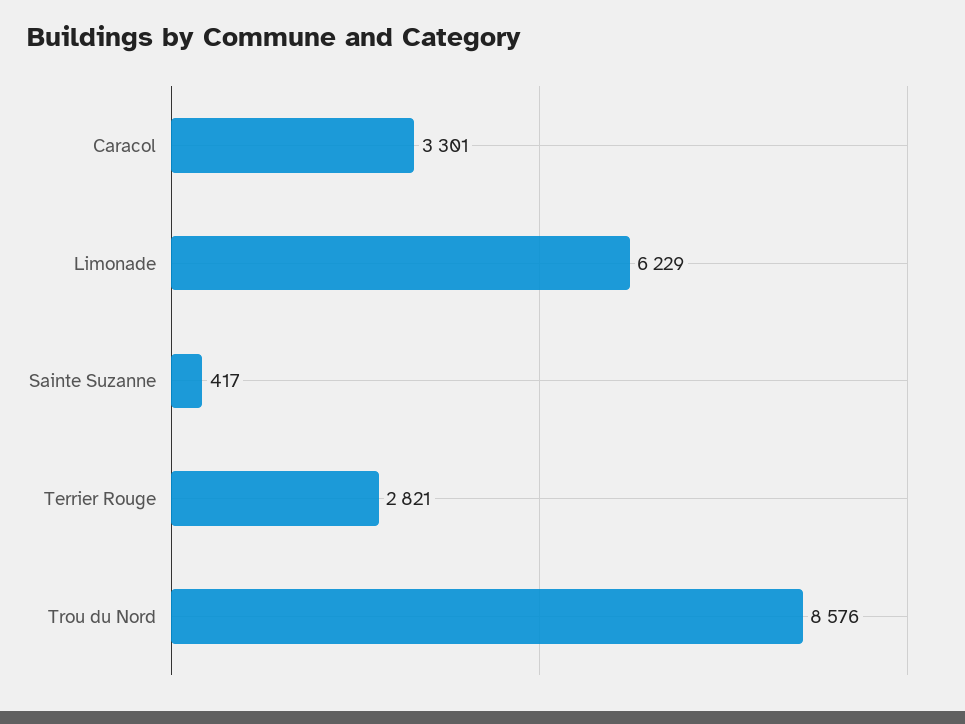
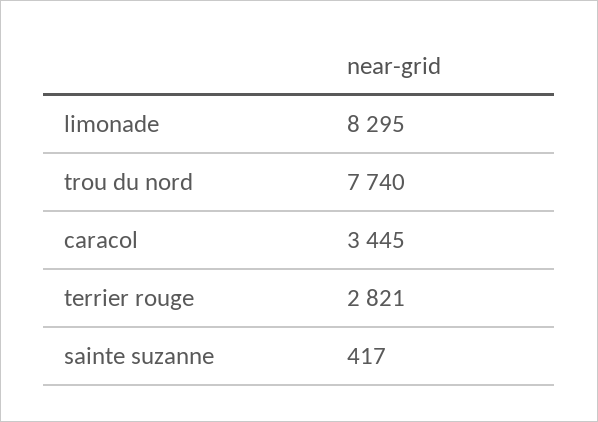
  {
-   "Caracol": 3301,
+   "Caracol": 3445,
-   "Limonade": 6229,
+   "Limonade": 8295,
    "Sainte Suzanne": 417,
    "Terrier Rouge": 2821,
-   "Trou du Nord": 8576
+   "Trou du Nord": 7740
  }

